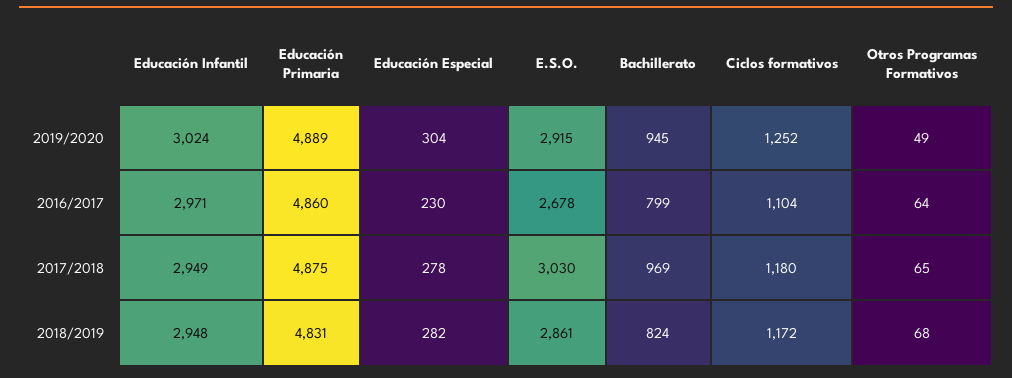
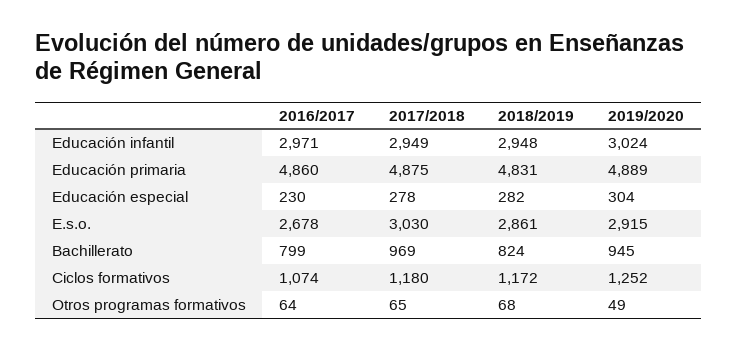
  {
    "Educación Infantil": {
      "2019/2020": 3024,
      "2016/2017": 2971,
      "2017/2018": 2949,
      "2018/2019": 2948
    },
    "Educación Primaria": {
      "2019/2020": 4889,
      "2016/2017": 4860,
      "2017/2018": 4875,
      "2018/2019": 4831
    },
    "Educación Especial": {
      "2019/2020": 304,
      "2016/2017": 230,
      "2017/2018": 278,
      "2018/2019": 282
    },
    "E.S.O.": {
      "2019/2020": 2915,
      "2016/2017": 2678,
      "2017/2018": 3030,
      "2018/2019": 2861
    },
    "Bachillerato": {
      "2019/2020": 945,
      "2016/2017": 799,
      "2017/2018": 969,
      "2018/2019": 824
    },
    "Ciclos formativos": {
      "2019/2020": 1252,
-     "2016/2017": 1104,
+     "2016/2017": 1074,
      "2017/2018": 1180,
      "2018/2019": 1172
    },
    "Otros Programas Formativos": {
      "2019/2020": 49,
      "2016/2017": 64,
      "2017/2018": 65,
      "2018/2019": 68
    }
  }

